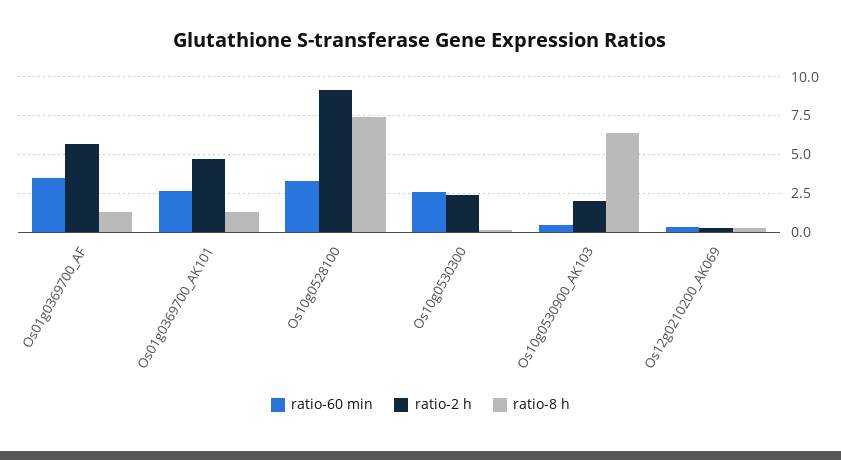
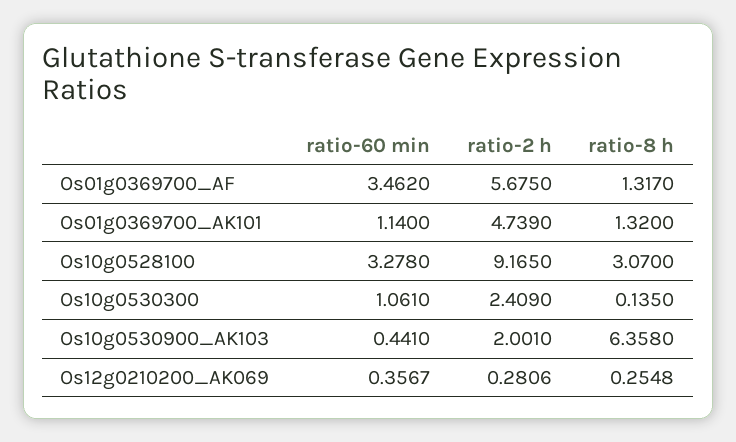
  {
    "ratio-60 min": {
      "Os01g0369700_AF": 3.462,
-     "Os01g0369700_AK101": 2.5,
+     "Os01g0369700_AK101": 1.14,
      "Os10g0528100": 3.278,
-     "Os10g0530300": 2.5,
+     "Os10g0530300": 1.061,
      "Os10g0530900_AK103": 0.441,
      "Os12g0210200_AK069": 0.3567
    },
    "ratio-2 h": {
      "Os01g0369700_AF": 5.675,
      "Os01g0369700_AK101": 4.739,
      "Os10g0528100": 9.165,
      "Os10g0530300": 2.409,
      "Os10g0530900_AK103": 2.001,
      "Os12g0210200_AK069": 0.2806
    },
    "ratio-8 h": {
      "Os01g0369700_AF": 1.317,
      "Os01g0369700_AK101": 1.32,
-     "Os10g0528100": 7.5,
+     "Os10g0528100": 3.07,
      "Os10g0530300": 0.135,
      "Os10g0530900_AK103": 6.358,
      "Os12g0210200_AK069": 0.2548
    }
  }

